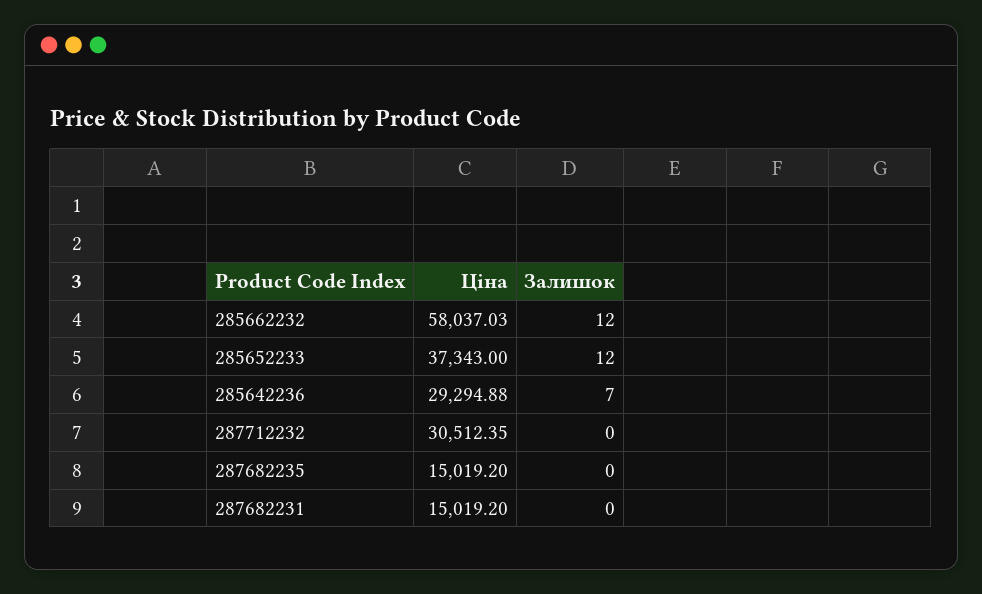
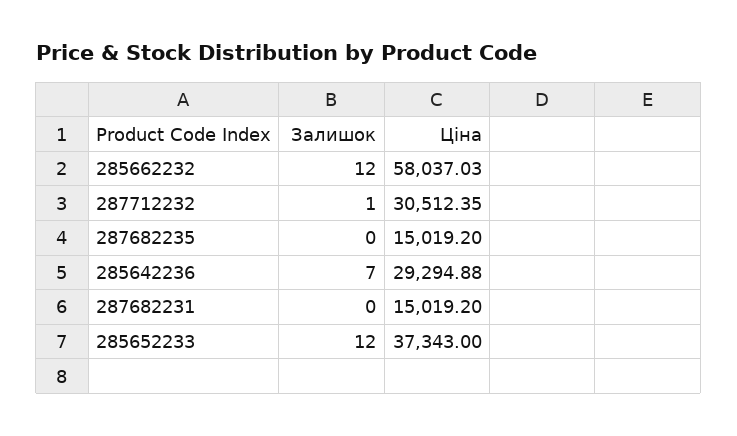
  {
    "Ціна": {
      "285662232": 58037.03,
      "285652233": 37343,
      "285642236": 29294.88,
      "287712232": 30512.35,
      "287682235": 15019.2,
      "287682231": 15019.2
    },
    "Залишок": {
      "285662232": 12,
      "285652233": 12,
      "285642236": 7,
-     "287712232": 0,
+     "287712232": 1,
      "287682235": 0,
      "287682231": 0
    }
  }

